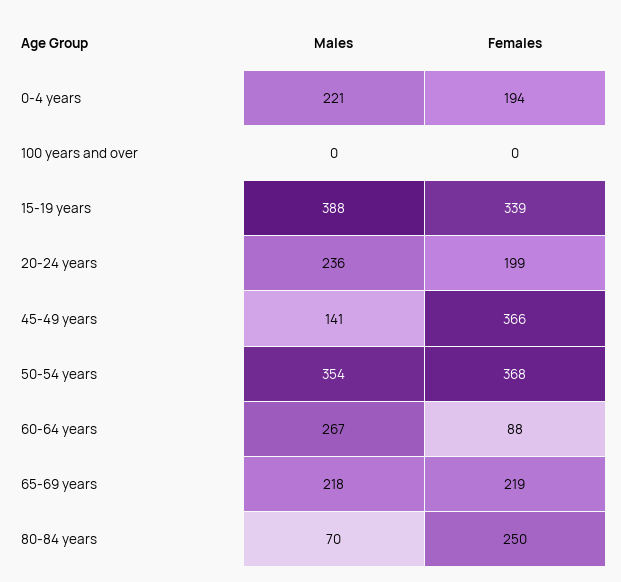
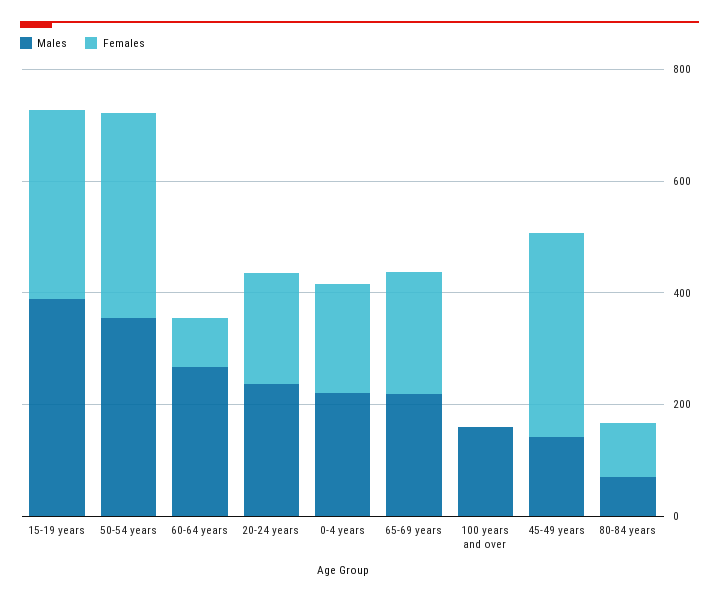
  {
    "Males": {
      "0-4 years": 221,
-     "100 years and over": 0,
+     "100 years and over": 150,
      "15-19 years": 388,
      "20-24 years": 236,
      "45-49 years": 141,
      "50-54 years": 354,
      "60-64 years": 267,
      "65-69 years": 218,
      "80-84 years": 70
    },
    "Females": {
      "0-4 years": 194,
      "100 years and over": 0,
      "15-19 years": 339,
      "20-24 years": 199,
      "45-49 years": 366,
      "50-54 years": 368,
      "60-64 years": 88,
      "65-69 years": 219,
-     "80-84 years": 250
+     "80-84 years": 100
    }
  }

